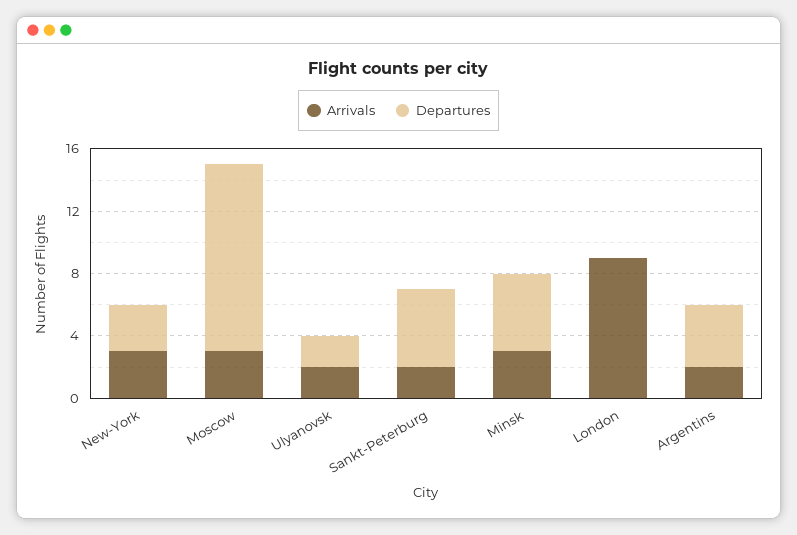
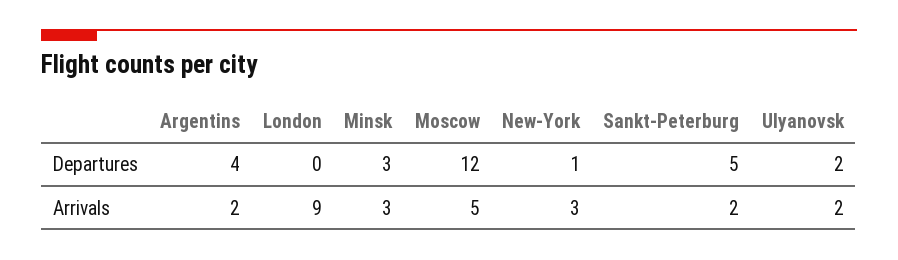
  {
    "Arrivals": {
      "New-York": 3,
-     "Moscow": 3,
+     "Moscow": 5,
      "Ulyanovsk": 2,
      "Sankt-Peterburg": 2,
      "Minsk": 3,
      "London": 9,
      "Argentins": 2
    },
    "Departures": {
-     "New-York": 3,
+     "New-York": 1,
      "Moscow": 12,
      "Ulyanovsk": 2,
      "Sankt-Peterburg": 5,
-     "Minsk": 5,
+     "Minsk": 3,
      "London": 0,
      "Argentins": 4
    }
  }

